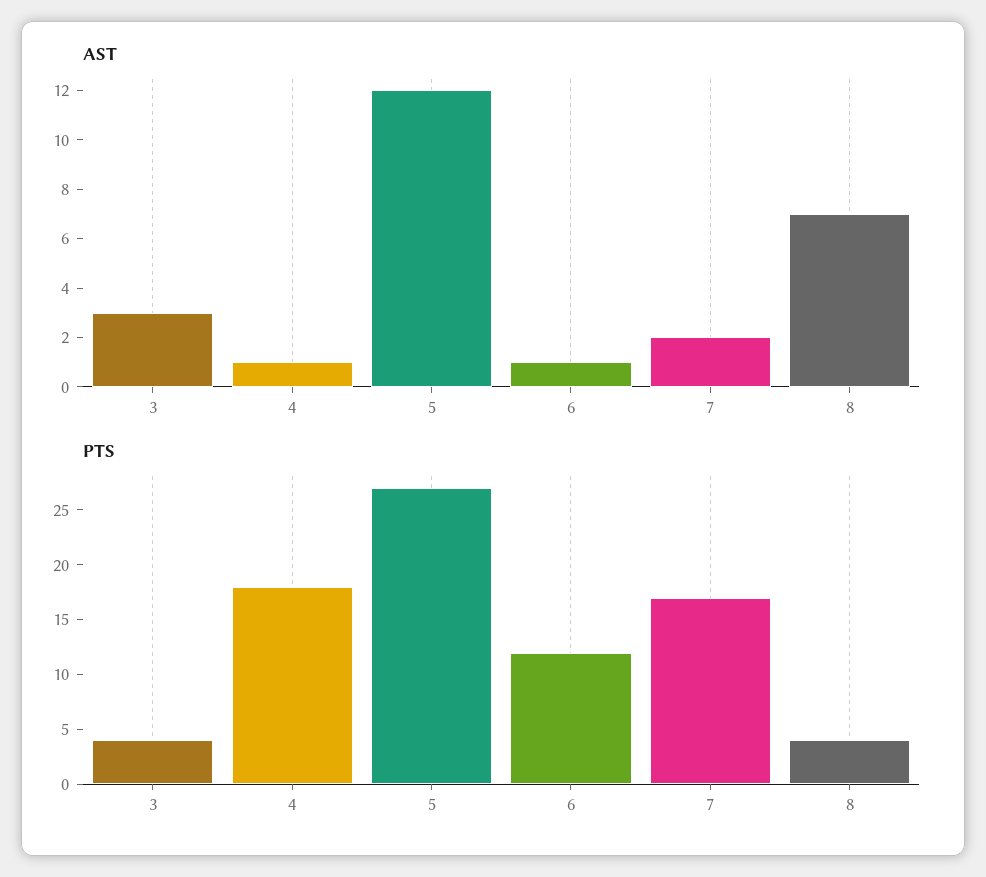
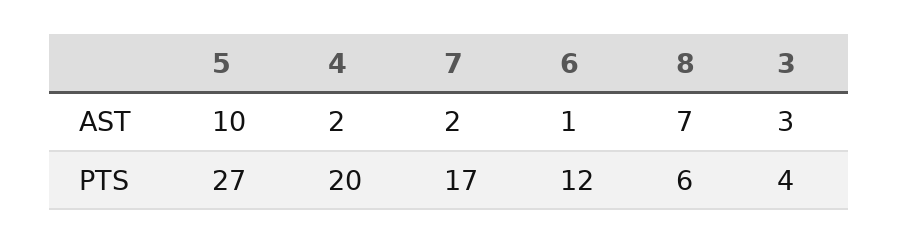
  {
    "AST": {
      "3": 3,
-     "4": 1,
+     "4": 2,
-     "5": 12,
+     "5": 10,
      "6": 1,
      "7": 2,
      "8": 7
    },
    "PTS": {
      "3": 4,
-     "4": 18,
+     "4": 20,
      "5": 27,
      "6": 12,
      "7": 17,
-     "8": 4
+     "8": 6
    }
  }

